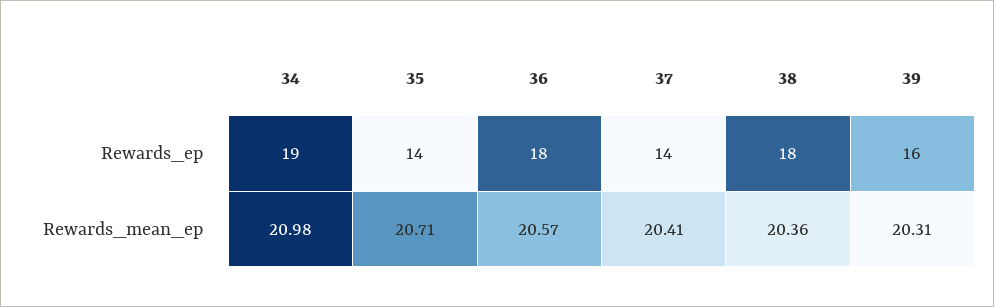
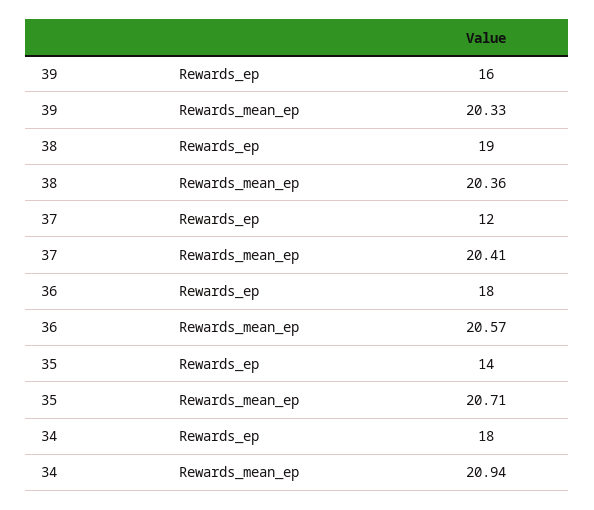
  {
    "34": {
-     "Rewards_ep": 19,
+     "Rewards_ep": 18,
-     "Rewards_mean_ep": 20.98
+     "Rewards_mean_ep": 20.94
    },
    "35": {
      "Rewards_ep": 14,
      "Rewards_mean_ep": 20.71
    },
    "36": {
      "Rewards_ep": 18,
      "Rewards_mean_ep": 20.57
    },
    "37": {
-     "Rewards_ep": 14,
+     "Rewards_ep": 12,
      "Rewards_mean_ep": 20.41
    },
    "38": {
-     "Rewards_ep": 18,
+     "Rewards_ep": 19,
      "Rewards_mean_ep": 20.36
    },
    "39": {
      "Rewards_ep": 16,
-     "Rewards_mean_ep": 20.31
+     "Rewards_mean_ep": 20.33
    }
  }

